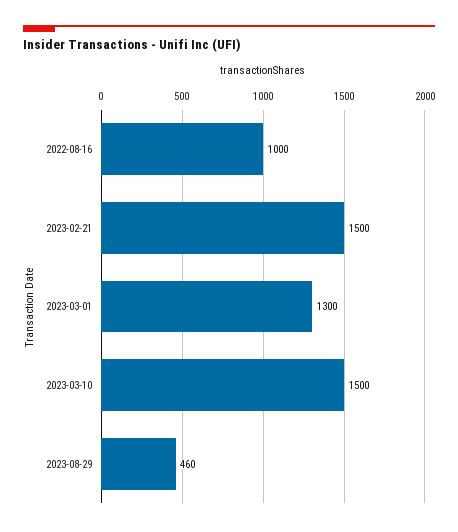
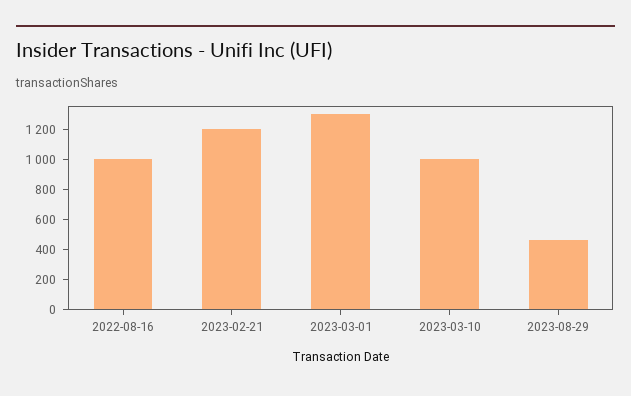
  {
    "2022-08-16": 1000,
-   "2023-02-21": 1500,
+   "2023-02-21": 1200,
    "2023-03-01": 1300,
-   "2023-03-10": 1500,
+   "2023-03-10": 1000,
    "2023-08-29": 460
  }

